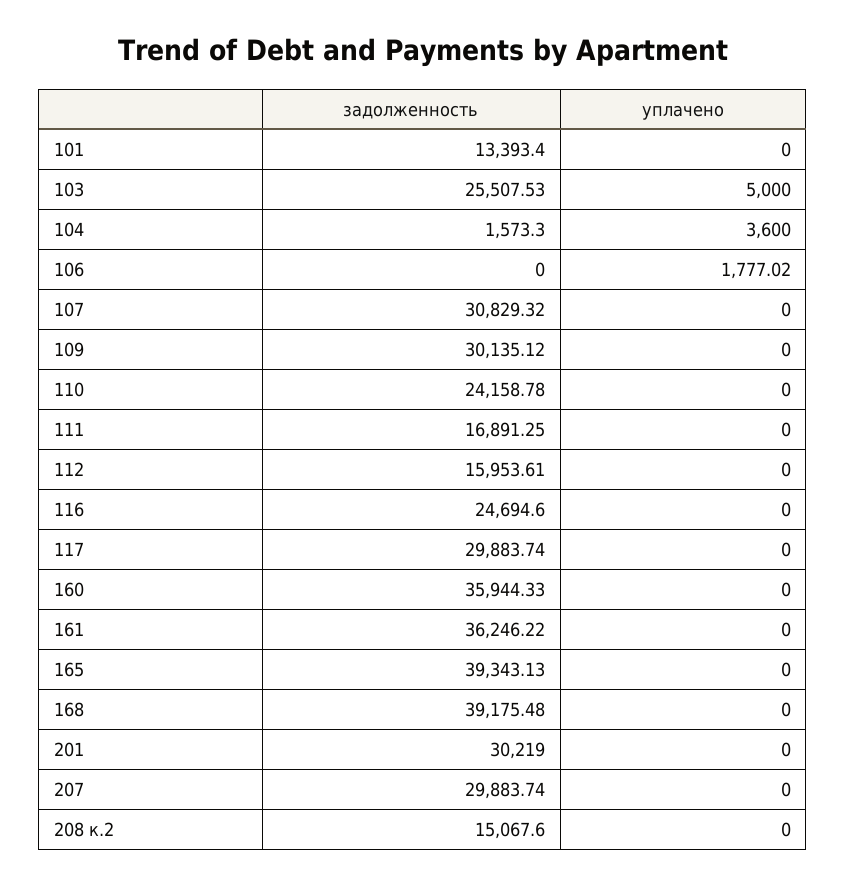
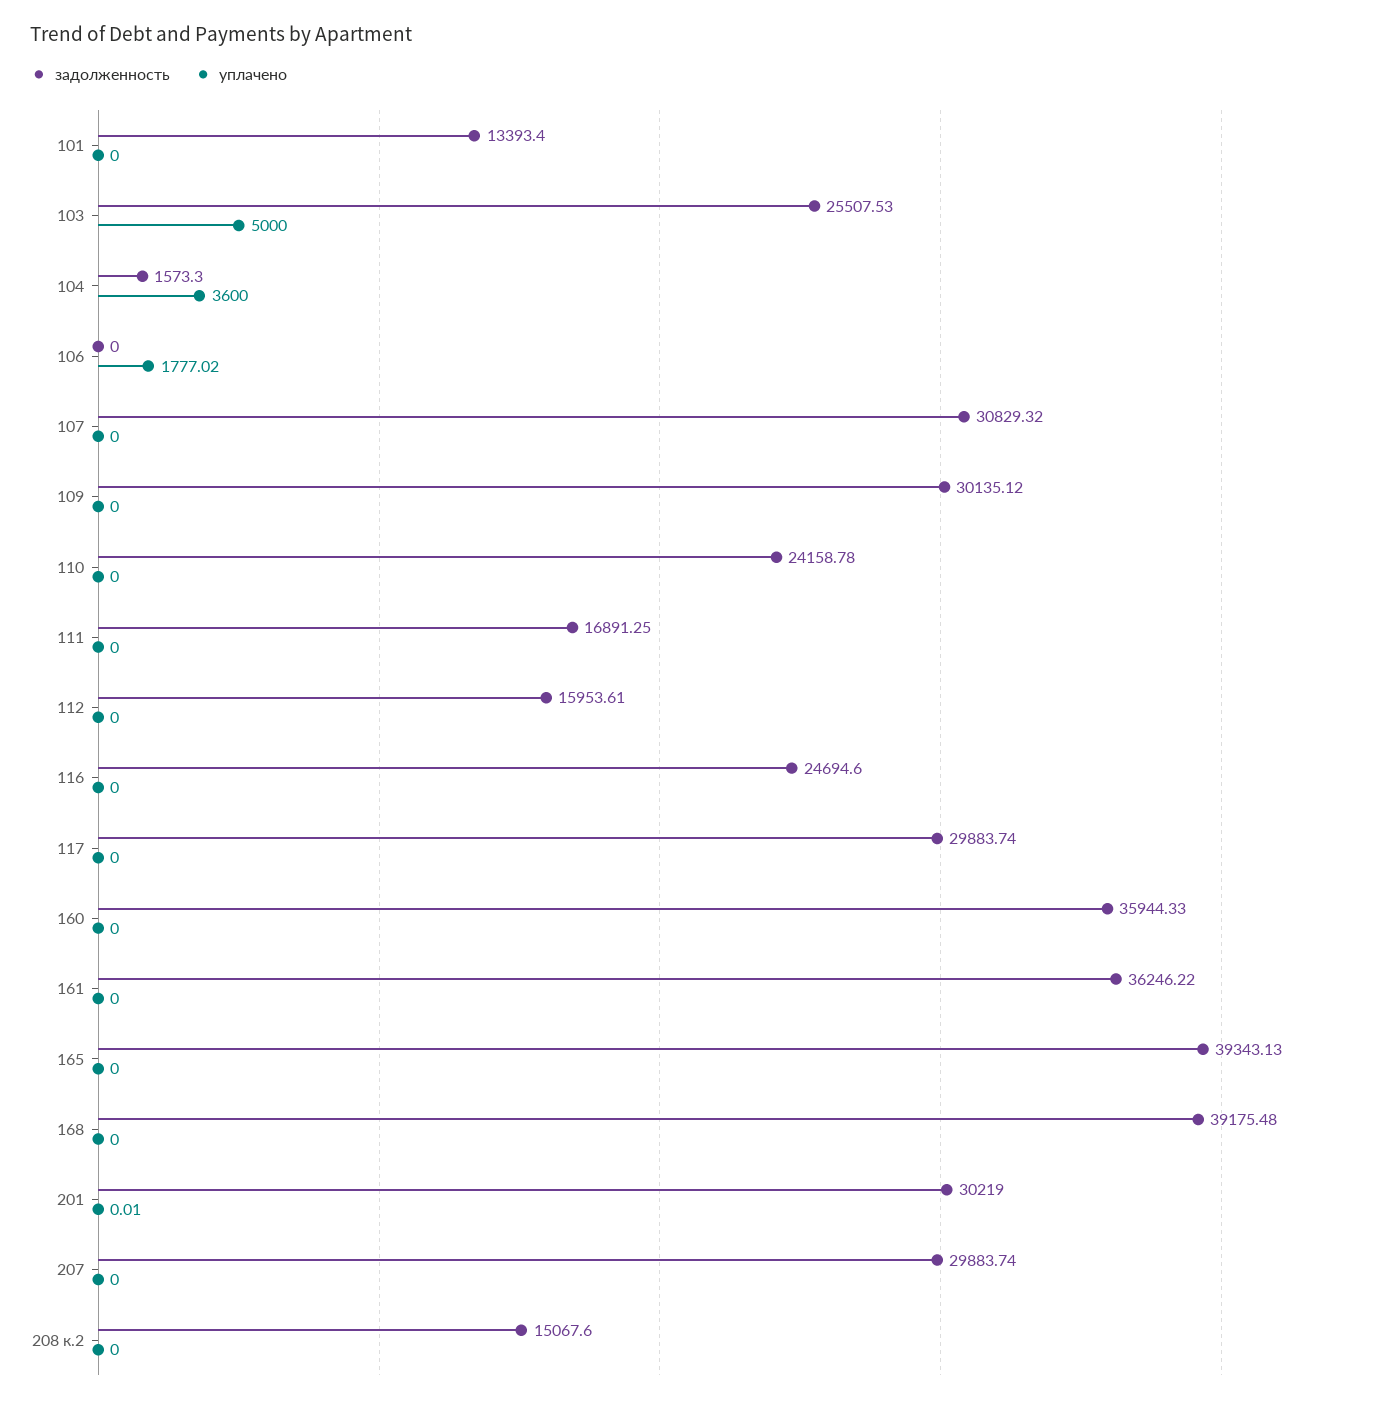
  {
    "задолженность": {
      "101": 13393.4,
      "103": 25507.53,
      "104": 1573.3,
      "106": 0,
      "107": 30829.32,
      "109": 30135.12,
      "110": 24158.78,
      "111": 16891.25,
      "112": 15953.61,
      "116": 24694.6,
      "117": 29883.74,
      "160": 35944.33,
      "161": 36246.22,
      "165": 39343.13,
      "168": 39175.48,
      "201": 30219,
      "207": 29883.74,
      "208 к.2": 15067.6
    },
    "уплачено": {
      "101": 0,
      "103": 5000,
      "104": 3600,
      "106": 1777.02,
      "107": 0,
      "109": 0,
      "110": 0,
      "111": 0,
      "112": 0,
      "116": 0,
      "117": 0,
      "160": 0,
      "161": 0,
      "165": 0,
      "168": 0,
-     "201": 0,
+     "201": 0.01,
      "207": 0,
      "208 к.2": 0
    }
  }

